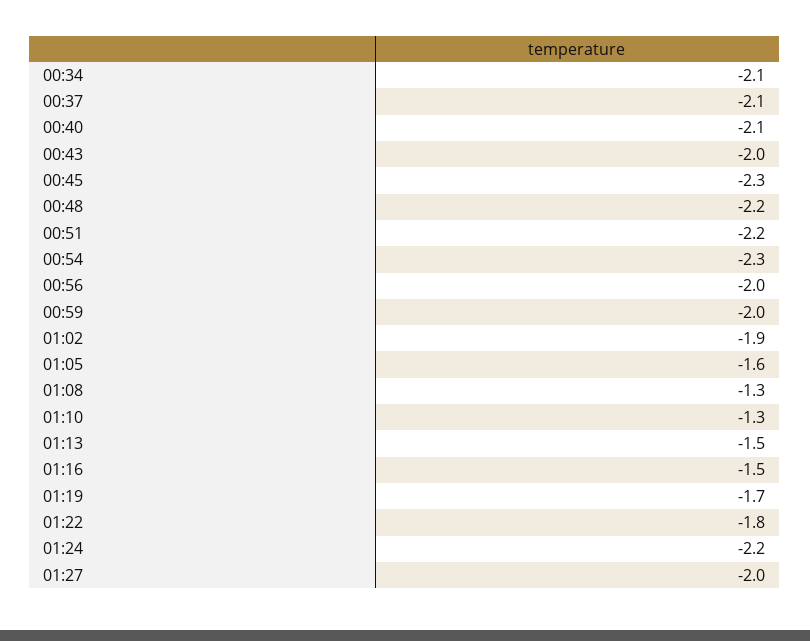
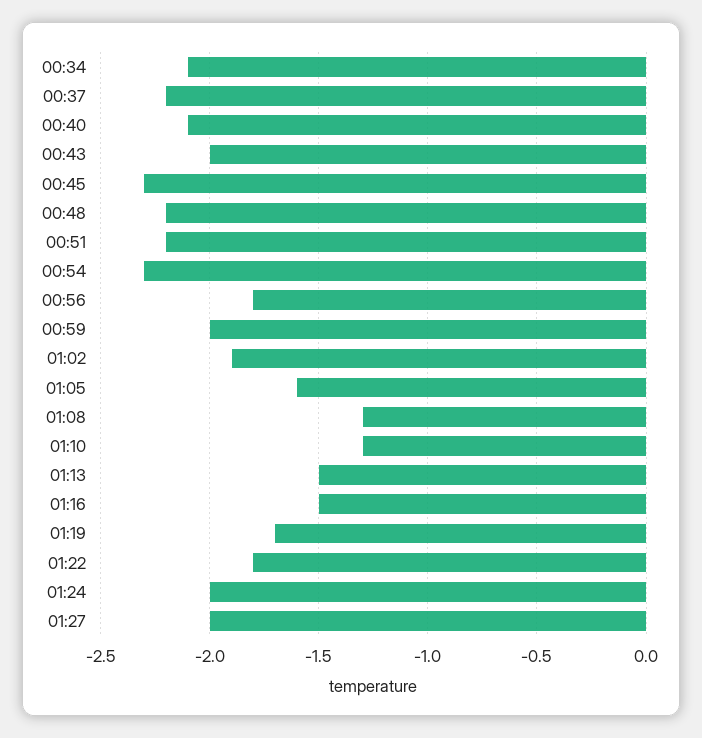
  {
    "00:34": -2.1,
-   "00:37": -2.1,
+   "00:37": -2.2,
    "00:40": -2.1,
    "00:43": -2,
    "00:45": -2.3,
    "00:48": -2.2,
    "00:51": -2.2,
    "00:54": -2.3,
-   "00:56": -2,
+   "00:56": -1.8,
    "00:59": -2,
    "01:02": -1.9,
    "01:05": -1.6,
    "01:08": -1.3,
    "01:10": -1.3,
    "01:13": -1.5,
    "01:16": -1.5,
    "01:19": -1.7,
    "01:22": -1.8,
-   "01:24": -2.2,
+   "01:24": -2,
    "01:27": -2
  }

